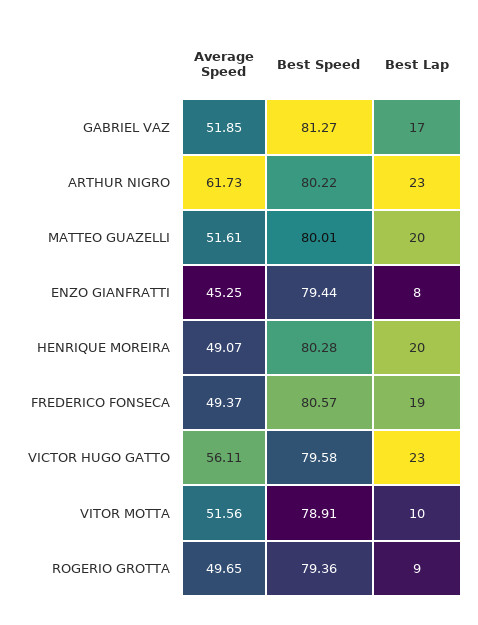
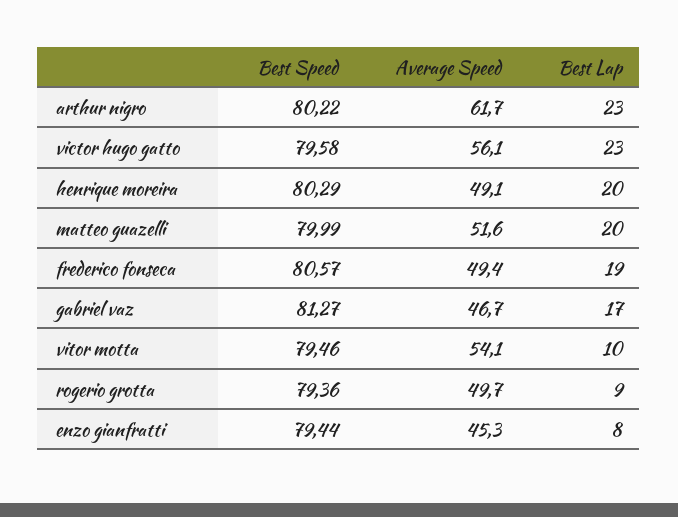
  {
    "Average Speed": {
-     "GABRIEL VAZ": 51.85,
+     "GABRIEL VAZ": 46.7,
      "ARTHUR NIGRO": 61.73,
      "MATTEO GUAZELLI": 51.61,
      "ENZO GIANFRATTI": 45.25,
      "HENRIQUE MOREIRA": 49.07,
      "FREDERICO FONSECA": 49.37,
      "VICTOR HUGO GATTO": 56.11,
-     "VITOR MOTTA": 51.56,
+     "VITOR MOTTA": 54.1,
      "ROGERIO GROTTA": 49.65
    },
    "Best Speed": {
      "GABRIEL VAZ": 81.27,
      "ARTHUR NIGRO": 80.22,
-     "MATTEO GUAZELLI": 80.01,
+     "MATTEO GUAZELLI": 79.99,
      "ENZO GIANFRATTI": 79.44,
-     "HENRIQUE MOREIRA": 80.28,
+     "HENRIQUE MOREIRA": 80.29,
      "FREDERICO FONSECA": 80.57,
      "VICTOR HUGO GATTO": 79.58,
-     "VITOR MOTTA": 78.91,
+     "VITOR MOTTA": 79.46,
      "ROGERIO GROTTA": 79.36
    },
    "Best Lap": {
      "GABRIEL VAZ": 17,
      "ARTHUR NIGRO": 23,
      "MATTEO GUAZELLI": 20,
      "ENZO GIANFRATTI": 8,
      "HENRIQUE MOREIRA": 20,
      "FREDERICO FONSECA": 19,
      "VICTOR HUGO GATTO": 23,
      "VITOR MOTTA": 10,
      "ROGERIO GROTTA": 9
    }
  }

